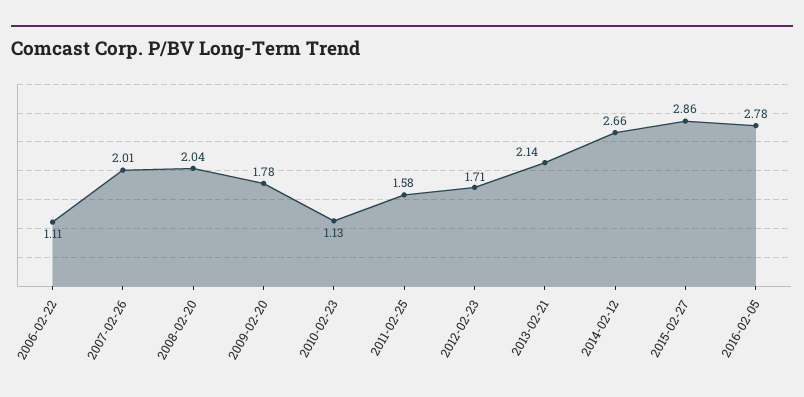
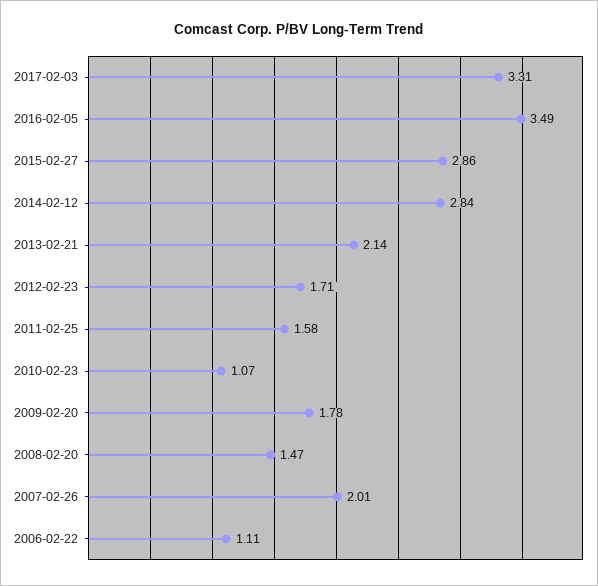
  {
    "2006-02-22": 1.11,
    "2007-02-26": 2.01,
-   "2008-02-20": 2.04,
+   "2008-02-20": 1.47,
    "2009-02-20": 1.78,
-   "2010-02-23": 1.13,
+   "2010-02-23": 1.07,
    "2011-02-25": 1.58,
    "2012-02-23": 1.71,
    "2013-02-21": 2.14,
-   "2014-02-12": 2.66,
+   "2014-02-12": 2.84,
    "2015-02-27": 2.86,
-   "2016-02-05": 2.78
+   "2016-02-05": 3.49,
+   "2017-02-03": 3.31
  }

